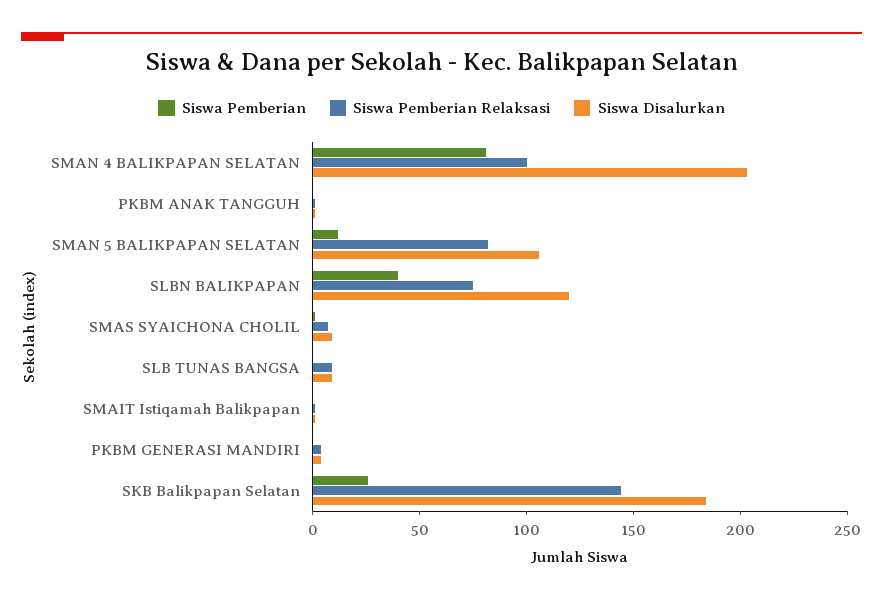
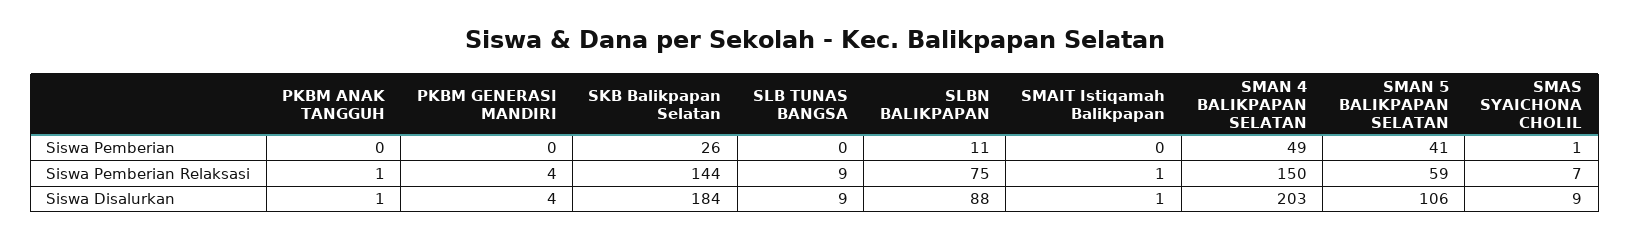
  {
    "Siswa Pemberian": {
-     "SMAN 4 BALIKPAPAN SELATAN": 80,
+     "SMAN 4 BALIKPAPAN SELATAN": 49,
      "PKBM ANAK TANGGUH": 0,
-     "SMAN 5 BALIKPAPAN SELATAN": 10,
+     "SMAN 5 BALIKPAPAN SELATAN": 41,
-     "SLBN BALIKPAPAN": 40,
+     "SLBN BALIKPAPAN": 11,
      "SMAS SYAICHONA CHOLIL": 1,
      "SLB TUNAS BANGSA": 0,
      "SMAIT Istiqamah Balikpapan": 0,
      "PKBM GENERASI MANDIRI": 0,
      "SKB Balikpapan Selatan": 26
    },
    "Siswa Pemberian Relaksasi": {
-     "SMAN 4 BALIKPAPAN SELATAN": 100,
+     "SMAN 4 BALIKPAPAN SELATAN": 150,
      "PKBM ANAK TANGGUH": 1,
-     "SMAN 5 BALIKPAPAN SELATAN": 80,
+     "SMAN 5 BALIKPAPAN SELATAN": 59,
      "SLBN BALIKPAPAN": 75,
      "SMAS SYAICHONA CHOLIL": 7,
      "SLB TUNAS BANGSA": 9,
      "SMAIT Istiqamah Balikpapan": 1,
      "PKBM GENERASI MANDIRI": 4,
      "SKB Balikpapan Selatan": 144
    },
    "Siswa Disalurkan": {
      "SMAN 4 BALIKPAPAN SELATAN": 203,
      "PKBM ANAK TANGGUH": 1,
      "SMAN 5 BALIKPAPAN SELATAN": 106,
-     "SLBN BALIKPAPAN": 120,
+     "SLBN BALIKPAPAN": 88,
      "SMAS SYAICHONA CHOLIL": 9,
      "SLB TUNAS BANGSA": 9,
      "SMAIT Istiqamah Balikpapan": 1,
      "PKBM GENERASI MANDIRI": 4,
      "SKB Balikpapan Selatan": 184
    }
  }

